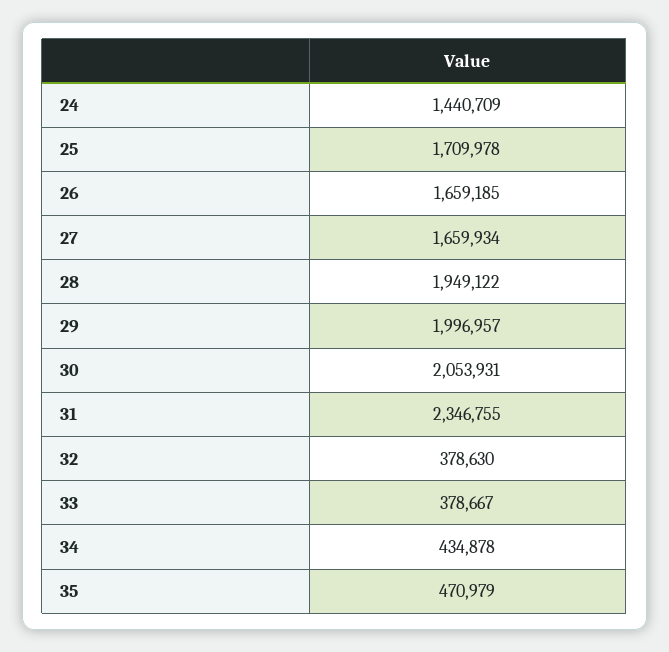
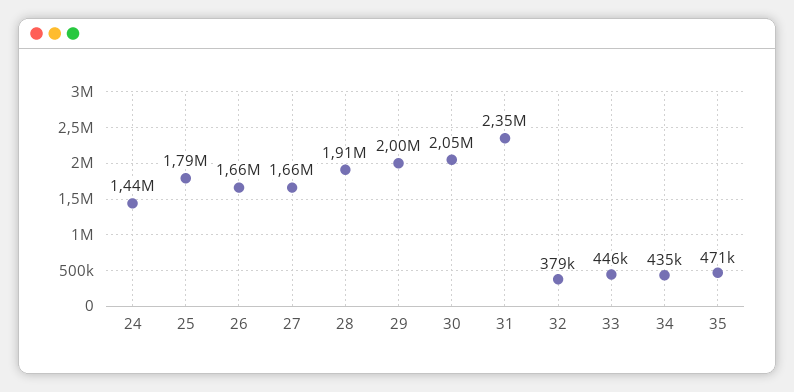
  {
    "24": 1440709,
-   "25": 1709978,
+   "25": 1790000,
    "26": 1659185,
    "27": 1659934,
-   "28": 1949122,
+   "28": 1910000,
    "29": 1996957,
    "30": 2053931,
    "31": 2346755,
    "32": 378630,
-   "33": 378667,
+   "33": 446000,
    "34": 434878,
    "35": 470979
  }

